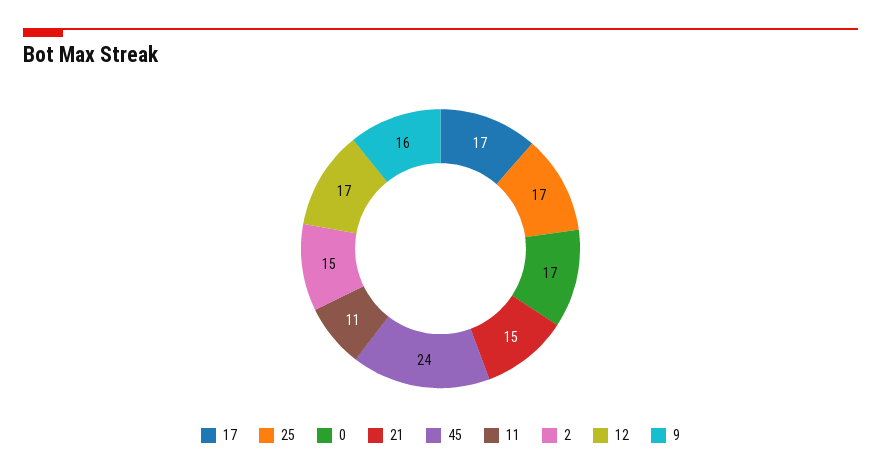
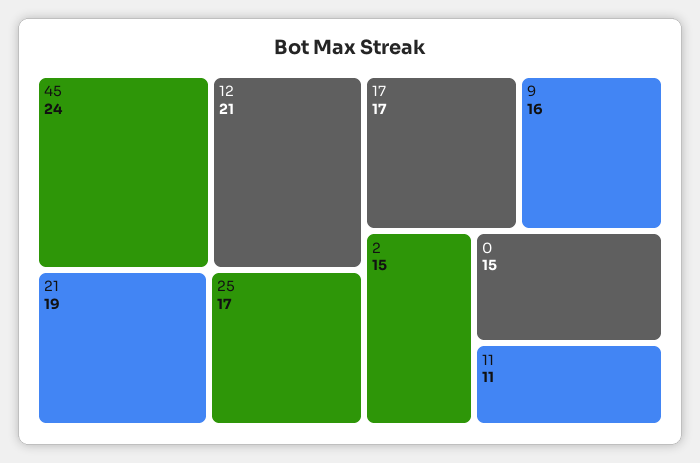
  {
    "17": 17,
    "25": 17,
-   "0": 17,
+   "0": 15,
-   "21": 15,
+   "21": 19,
    "45": 24,
    "11": 11,
    "2": 15,
-   "12": 17,
+   "12": 21,
    "9": 16
  }

